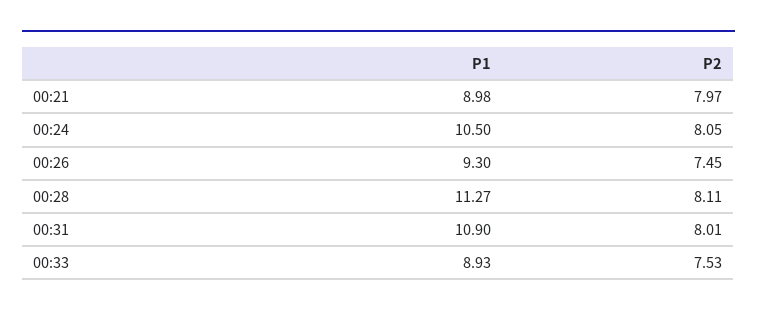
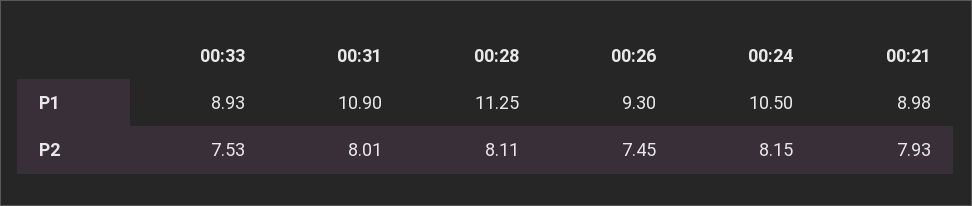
  {
    "P1": {
      "00:21": 8.98,
      "00:24": 10.5,
      "00:26": 9.3,
-     "00:28": 11.27,
+     "00:28": 11.25,
      "00:31": 10.9,
      "00:33": 8.93
    },
    "P2": {
-     "00:21": 7.97,
+     "00:21": 7.93,
-     "00:24": 8.05,
+     "00:24": 8.15,
      "00:26": 7.45,
      "00:28": 8.11,
      "00:31": 8.01,
      "00:33": 7.53
    }
  }

